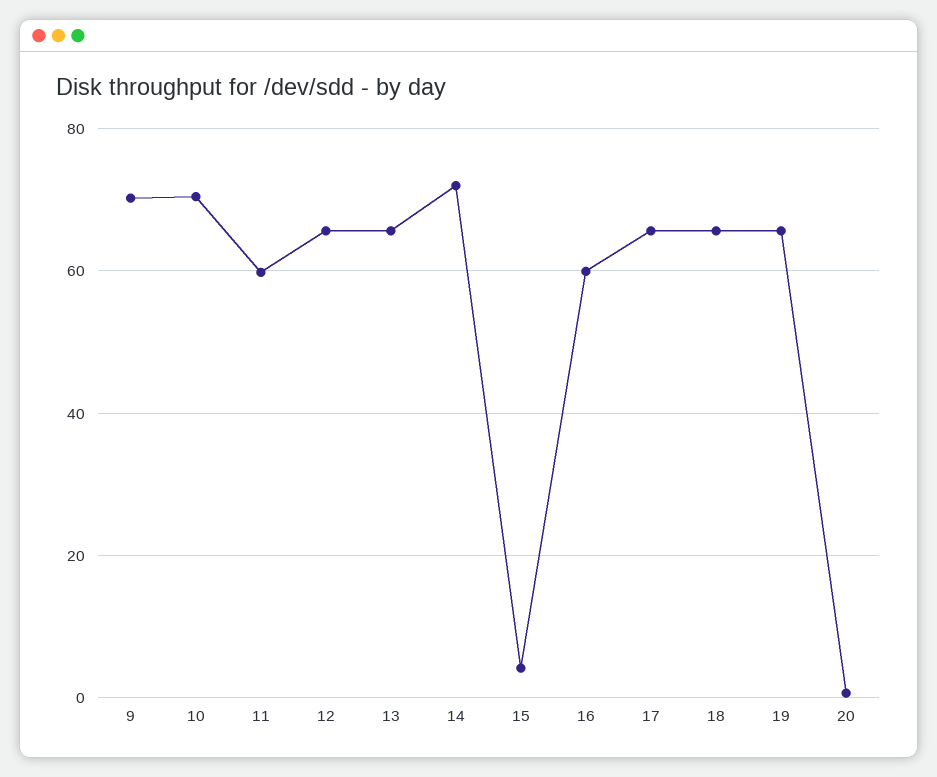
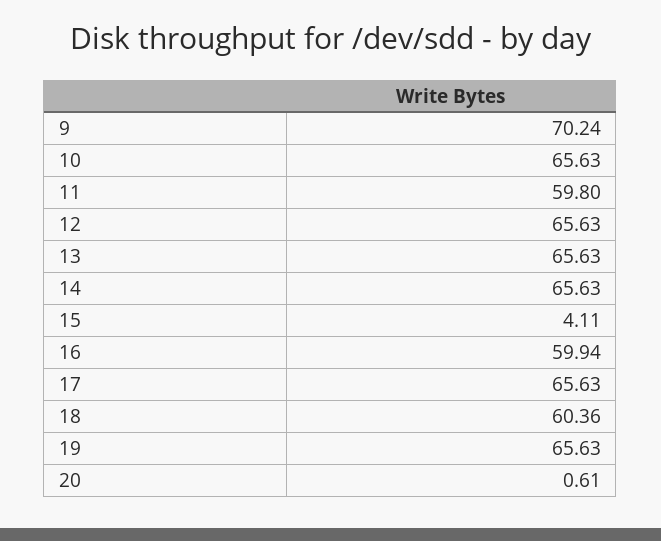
  {
    "9": 70.24,
-   "10": 70,
+   "10": 65.63,
    "11": 59.8,
    "12": 65.63,
    "13": 65.63,
-   "14": 72,
+   "14": 65.63,
    "15": 4.11,
    "16": 59.94,
    "17": 65.63,
-   "18": 66,
+   "18": 60.36,
    "19": 65.63,
    "20": 0.61
  }

